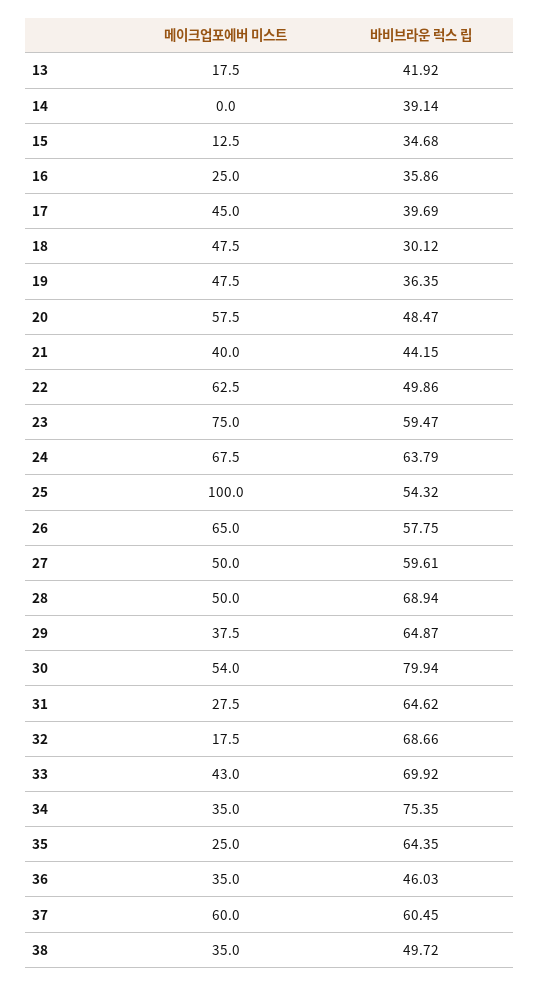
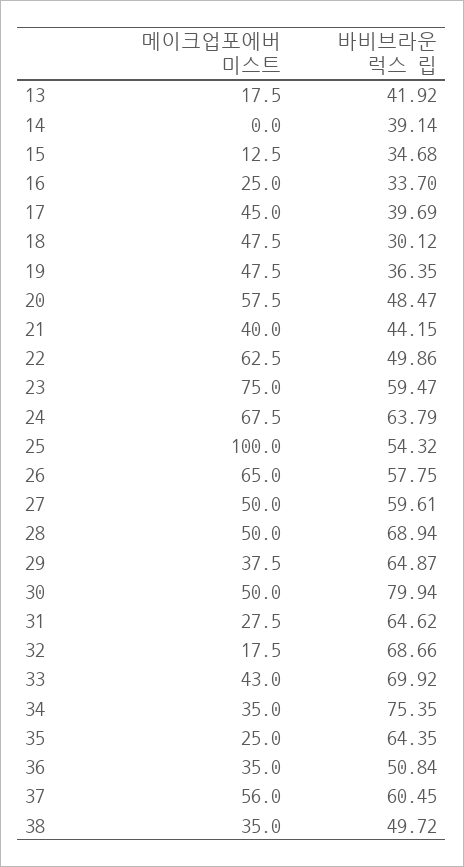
  {
    "메이크업포에버 미스트": {
      "13": 17.5,
      "14": 0,
      "15": 12.5,
      "16": 25,
      "17": 45,
      "18": 47.5,
      "19": 47.5,
      "20": 57.5,
      "21": 40,
      "22": 62.5,
      "23": 75,
      "24": 67.5,
      "25": 100,
      "26": 65,
      "27": 50,
      "28": 50,
      "29": 37.5,
-     "30": 54,
+     "30": 50,
      "31": 27.5,
      "32": 17.5,
      "33": 43,
      "34": 35,
      "35": 25,
      "36": 35,
-     "37": 60,
+     "37": 56,
      "38": 35
    },
    "바비브라운 럭스 립": {
      "13": 41.92,
      "14": 39.14,
      "15": 34.68,
-     "16": 35.86,
+     "16": 33.7,
      "17": 39.69,
      "18": 30.12,
      "19": 36.35,
      "20": 48.47,
      "21": 44.15,
      "22": 49.86,
      "23": 59.47,
      "24": 63.79,
      "25": 54.32,
      "26": 57.75,
      "27": 59.61,
      "28": 68.94,
      "29": 64.87,
      "30": 79.94,
      "31": 64.62,
      "32": 68.66,
      "33": 69.92,
      "34": 75.35,
      "35": 64.35,
-     "36": 46.03,
+     "36": 50.84,
      "37": 60.45,
      "38": 49.72
    }
  }

